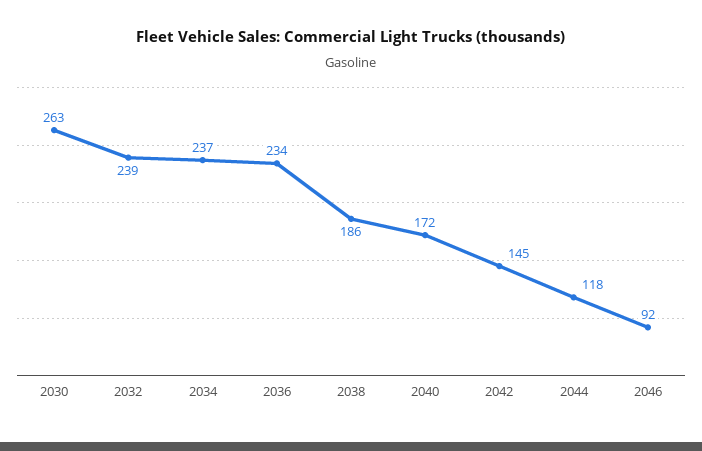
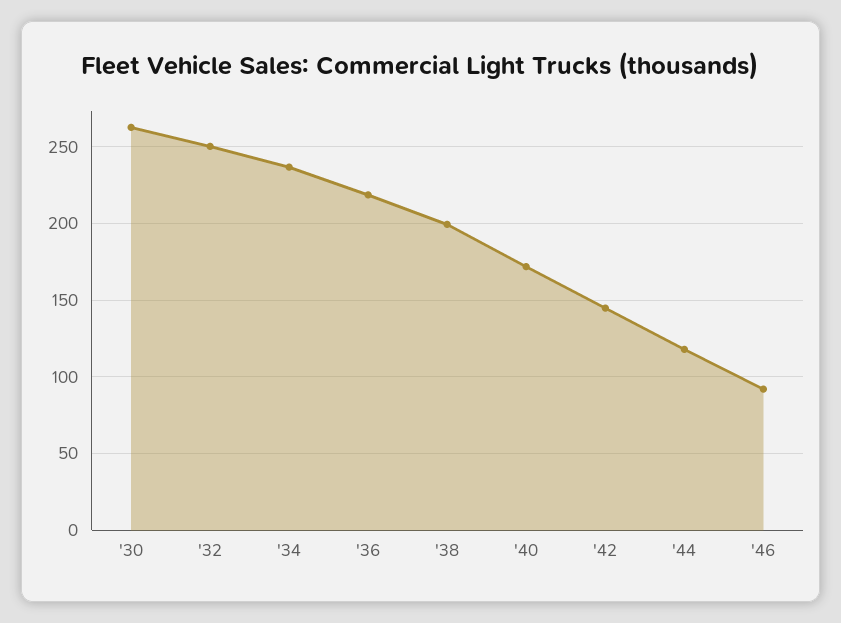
  {
    "2030": 263,
-   "2032": 239,
+   "2032": 250,
    "2034": 237,
-   "2036": 234,
+   "2036": 220,
-   "2038": 186,
+   "2038": 200,
    "2040": 172,
    "2042": 145,
    "2044": 118,
    "2046": 92
  }

